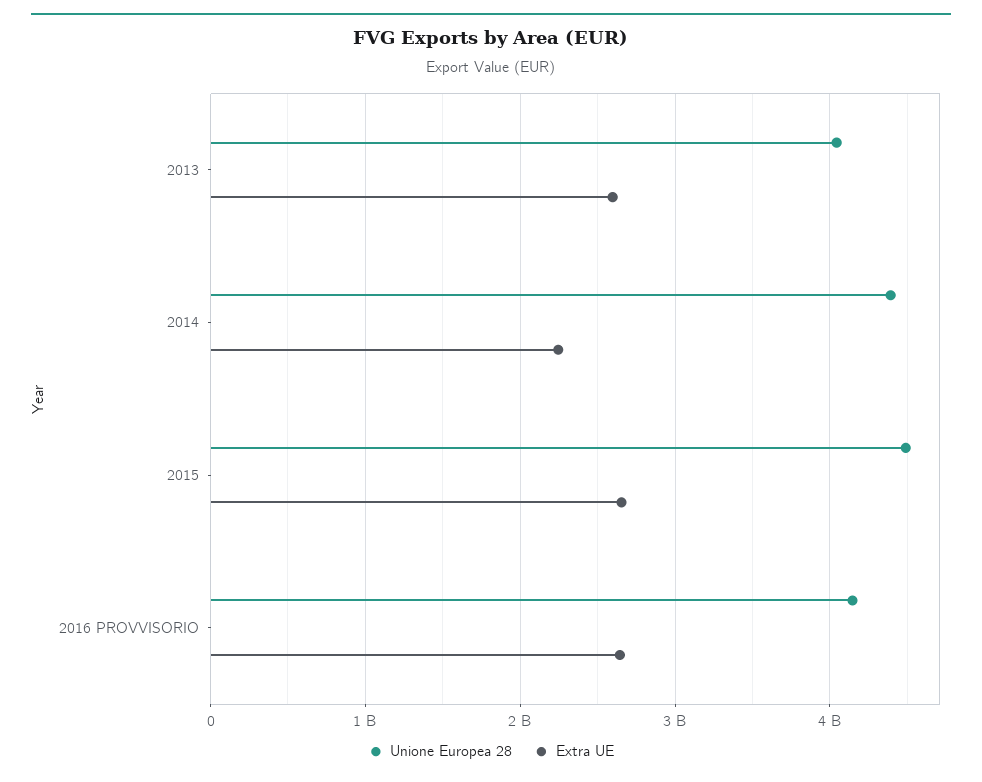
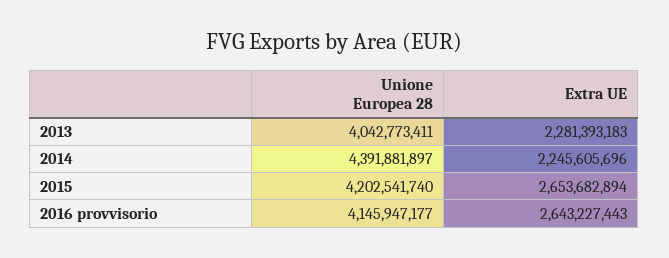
  {
    "Unione Europea 28": {
      "2013": 4042773411,
      "2014": 4391881897,
-     "2015": 4500000000,
+     "2015": 4202541740,
      "2016 PROVVISORIO": 4145947177
    },
    "Extra UE": {
-     "2013": 2600000000,
+     "2013": 2281393183,
      "2014": 2245605696,
      "2015": 2653682894,
      "2016 PROVVISORIO": 2643227443
    }
  }

